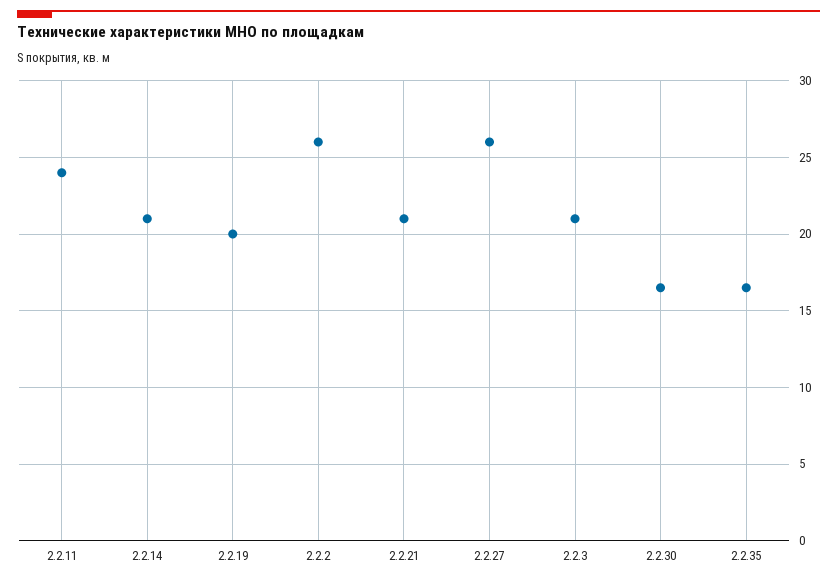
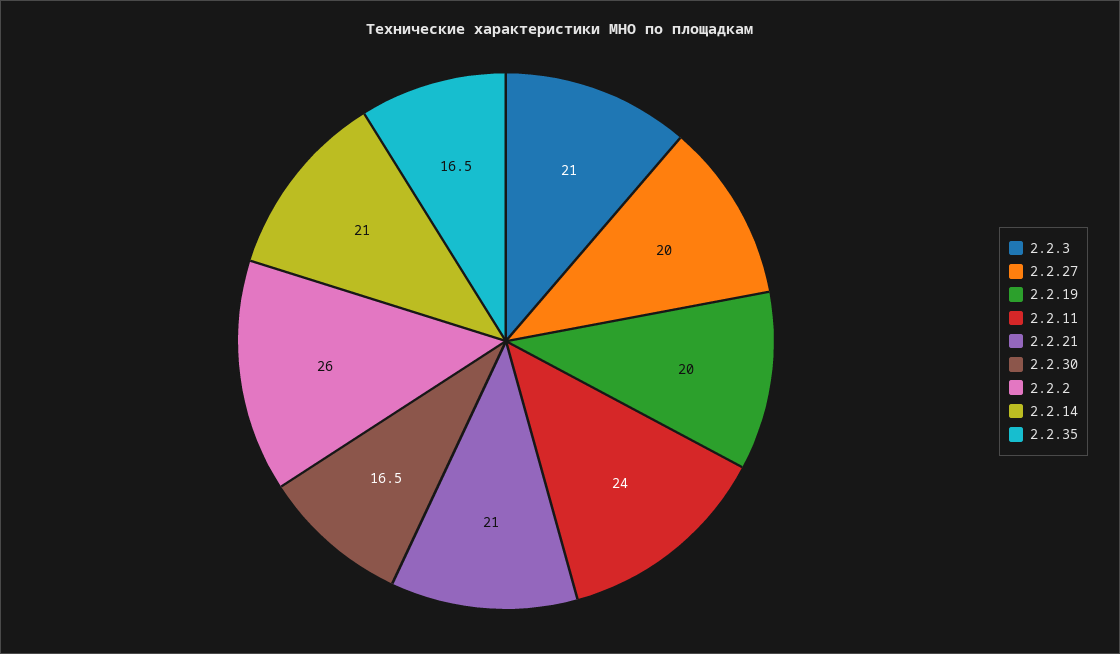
  {
    "2.2.11": 24,
    "2.2.14": 21,
    "2.2.19": 20,
    "2.2.2": 26,
    "2.2.21": 21,
-   "2.2.27": 26,
+   "2.2.27": 20,
    "2.2.3": 21,
    "2.2.30": 16.5,
    "2.2.35": 16.5
  }

